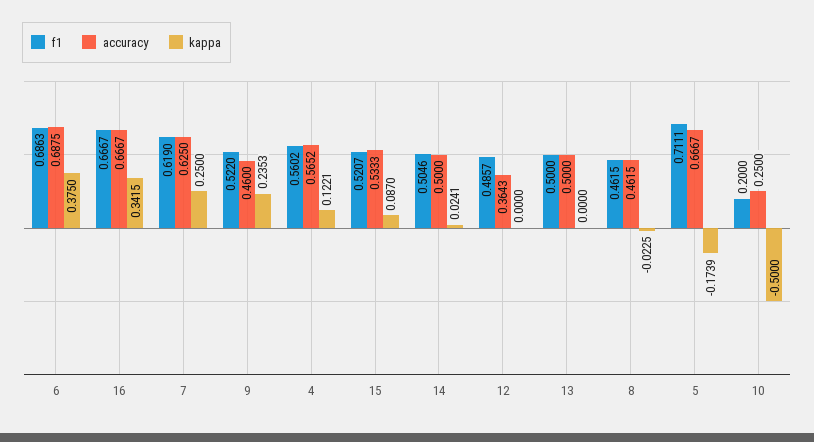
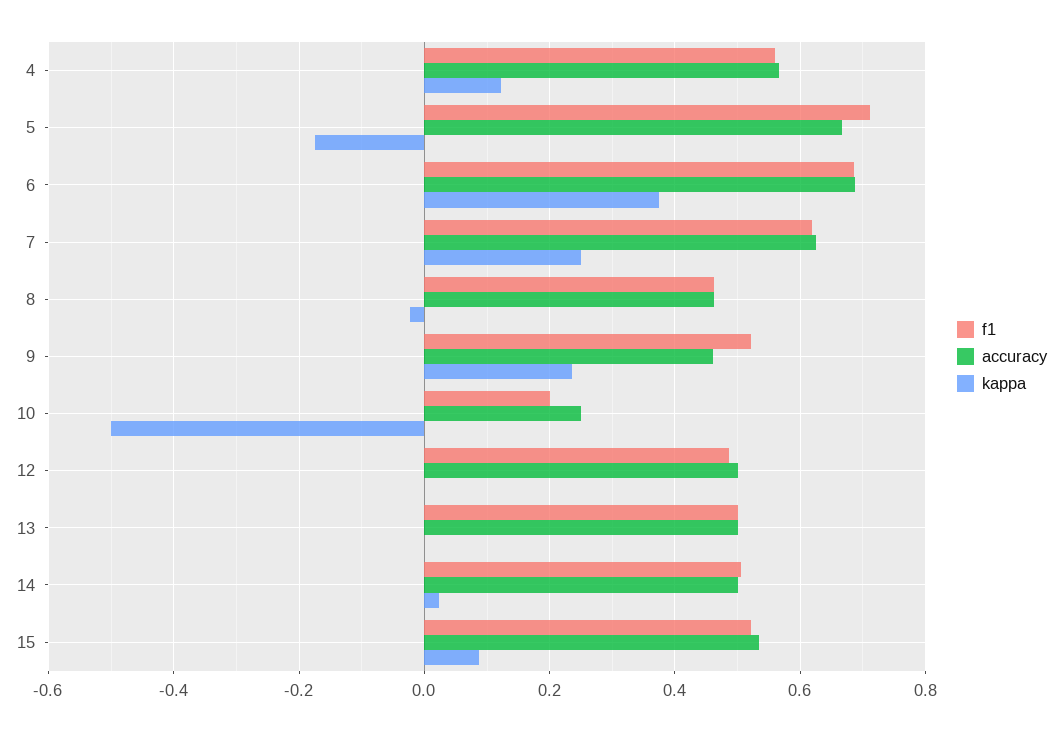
  {
    "f1": {
      "6": 0.6863,
-     "16": 0.6667,
      "7": 0.619,
      "9": 0.522,
      "4": 0.5602,
      "15": 0.5207,
      "14": 0.5046,
      "12": 0.4857,
      "13": 0.5,
      "8": 0.4615,
      "5": 0.7111,
      "10": 0.2
    },
    "accuracy": {
      "6": 0.6875,
-     "16": 0.6667,
      "7": 0.625,
      "9": 0.46,
      "4": 0.5652,
      "15": 0.5333,
      "14": 0.5,
-     "12": 0.3643,
+     "12": 0.5,
      "13": 0.5,
      "8": 0.4615,
      "5": 0.6667,
      "10": 0.25
    },
    "kappa": {
      "6": 0.375,
-     "16": 0.3415,
      "7": 0.25,
      "9": 0.2353,
      "4": 0.1221,
      "15": 0.087,
      "14": 0.0241,
      "12": 0,
      "13": 0,
      "8": -0.0225,
      "5": -0.1739,
      "10": -0.5
    }
  }

